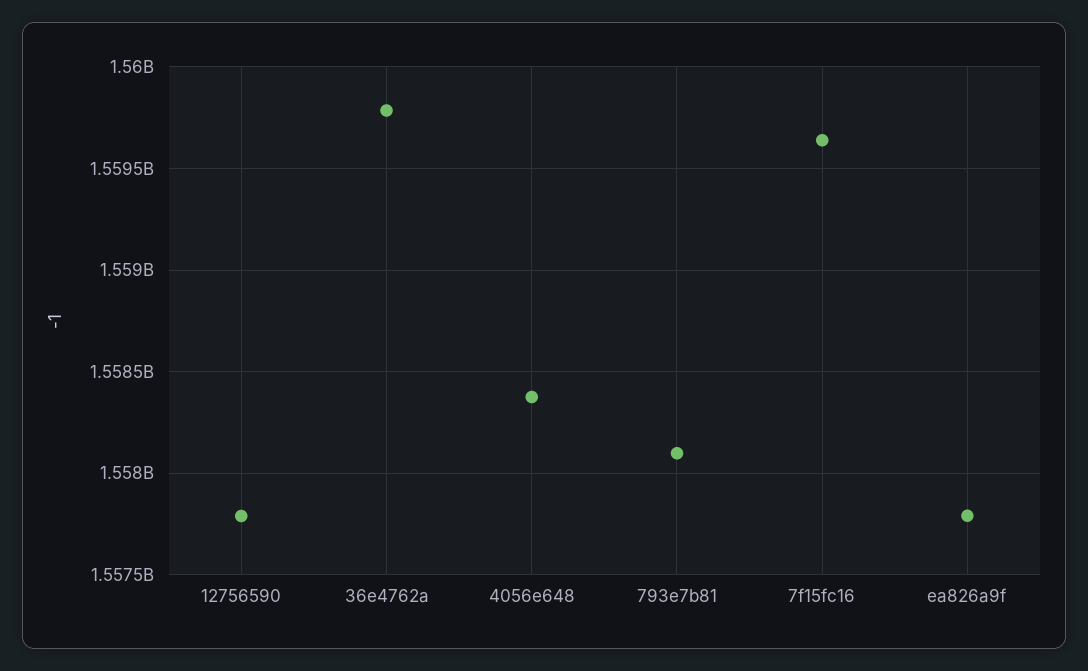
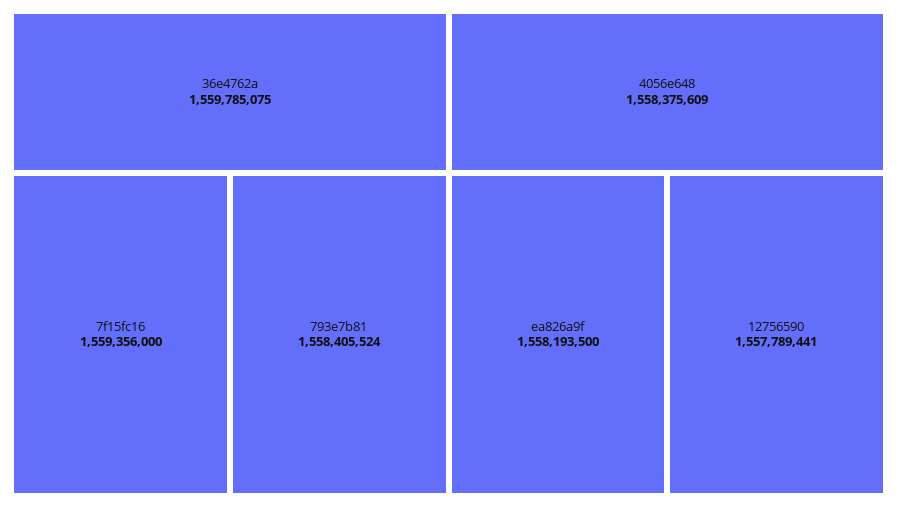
  {
    "12756590": 1557789441,
    "36e4762a": 1559785075,
    "4056e648": 1558375609,
-   "793e7b81": 1558100000,
+   "793e7b81": 1558405524,
-   "7f15fc16": 1559650000,
+   "7f15fc16": 1559356000,
-   "ea826a9f": 1557800000
+   "ea826a9f": 1558193500
  }

